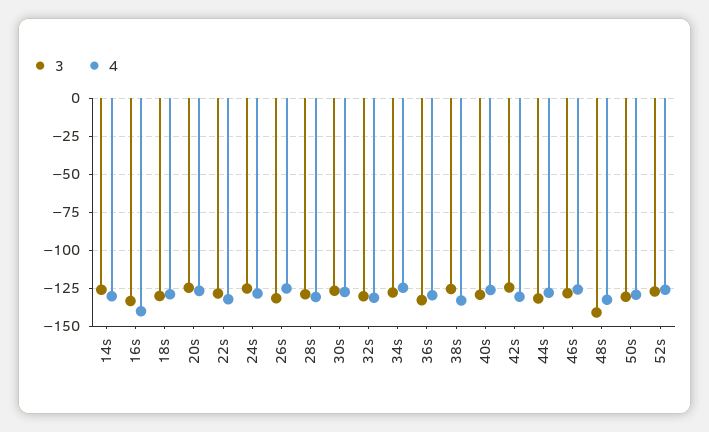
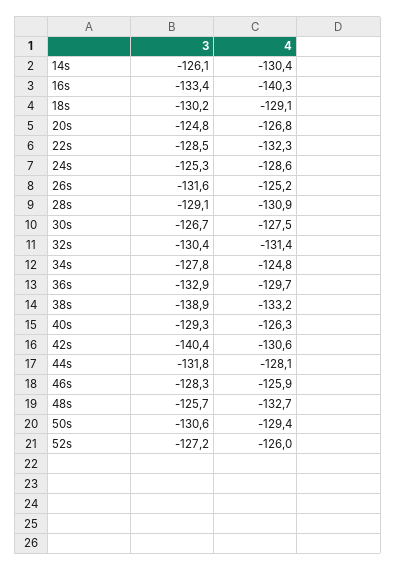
  {
    "3": {
      "14s": -126.1,
      "16s": -133.4,
      "18s": -130.2,
      "20s": -124.8,
      "22s": -128.5,
      "24s": -125.3,
      "26s": -131.6,
      "28s": -129.1,
      "30s": -126.7,
      "32s": -130.4,
      "34s": -127.8,
      "36s": -132.9,
-     "38s": -125,
+     "38s": -138.9,
      "40s": -129.3,
-     "42s": -125,
+     "42s": -140.4,
      "44s": -131.8,
      "46s": -128.3,
-     "48s": -140,
+     "48s": -125.7,
      "50s": -130.6,
      "52s": -127.2
    },
    "4": {
      "14s": -130.4,
      "16s": -140.3,
      "18s": -129.1,
      "20s": -126.8,
      "22s": -132.3,
      "24s": -128.6,
      "26s": -125.2,
      "28s": -130.9,
      "30s": -127.5,
      "32s": -131.4,
      "34s": -124.8,
      "36s": -129.7,
      "38s": -133.2,
      "40s": -126.3,
      "42s": -130.6,
      "44s": -128.1,
      "46s": -125.9,
      "48s": -132.7,
      "50s": -129.4,
      "52s": -126
    }
  }

